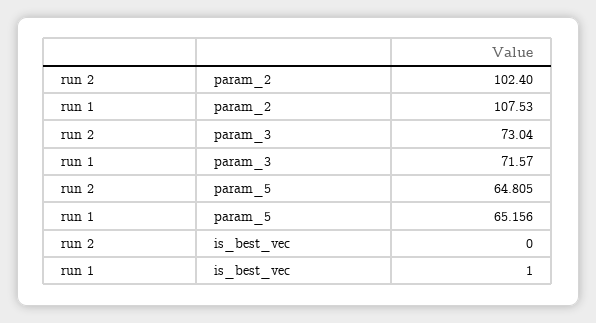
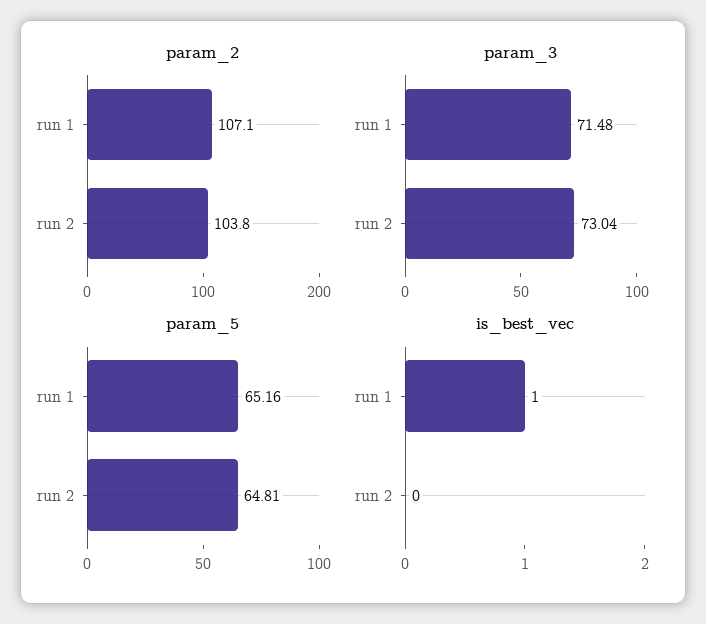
  {
    "param_2": {
-     "run 2": 102.4,
+     "run 2": 103.8,
-     "run 1": 107.53
+     "run 1": 107.1
    },
    "param_3": {
      "run 2": 73.04,
-     "run 1": 71.57
+     "run 1": 71.48
    },
    "param_5": {
      "run 2": 64.805,
      "run 1": 65.156
    },
    "is_best_vec": {
      "run 2": 0,
      "run 1": 1
    }
  }

